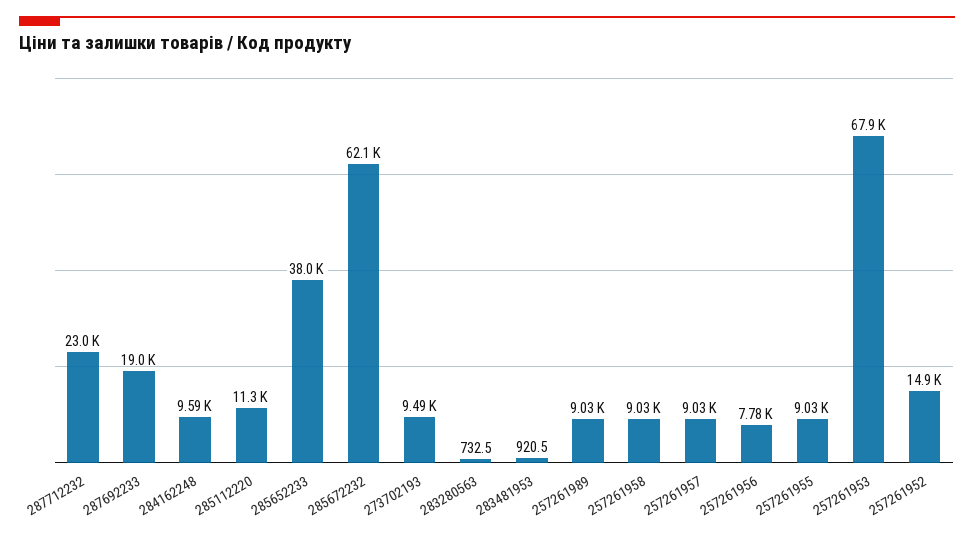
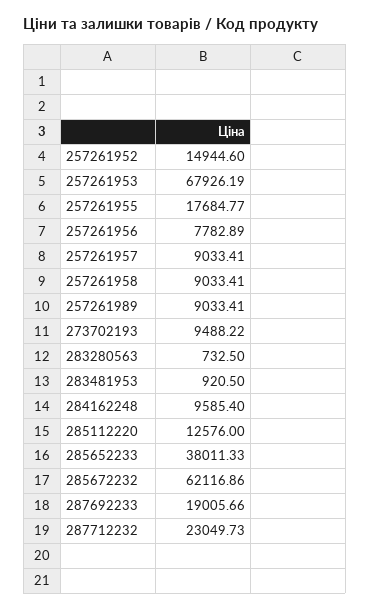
  {
    "287712232": 23049.73,
    "287692233": 19005.66,
    "284162248": 9585.4,
-   "285112220": 11300,
+   "285112220": 12576,
    "285652233": 38011.33,
    "285672232": 62116.86,
    "273702193": 9488.22,
    "283280563": 732.5,
    "283481953": 920.5,
    "257261989": 9033.41,
    "257261958": 9033.41,
    "257261957": 9033.41,
    "257261956": 7782.89,
-   "257261955": 9030,
+   "257261955": 17684.77,
    "257261953": 67926.19,
    "257261952": 14944.6
  }

